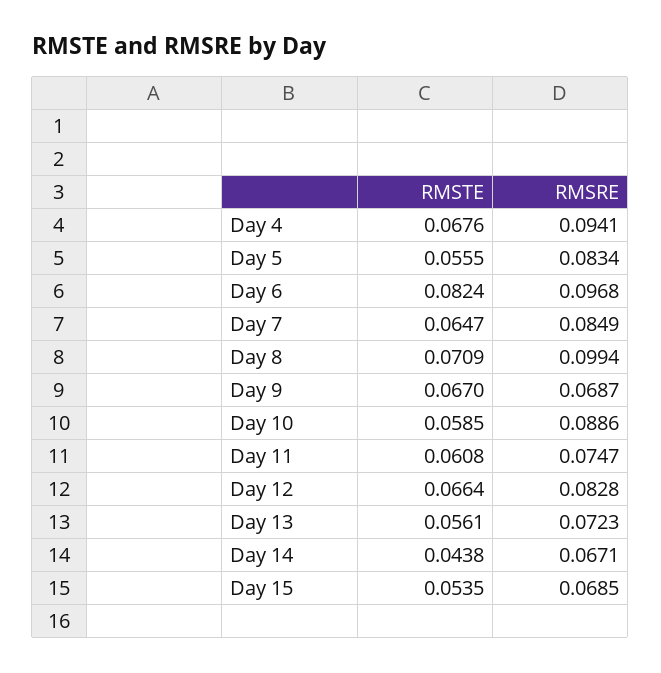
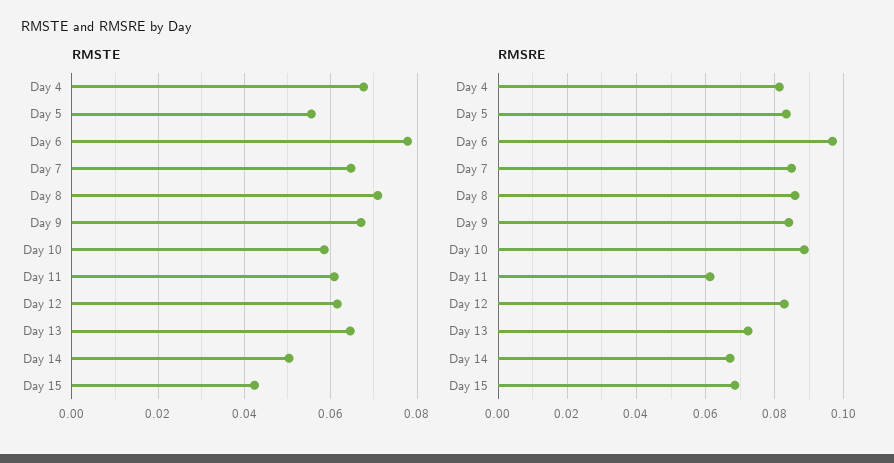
  {
    "RMSTE": {
      "Day 4": 0.0676,
      "Day 5": 0.0555,
-     "Day 6": 0.0824,
+     "Day 6": 0.078,
      "Day 7": 0.0647,
      "Day 8": 0.0709,
      "Day 9": 0.067,
      "Day 10": 0.0585,
      "Day 11": 0.0608,
-     "Day 12": 0.0664,
+     "Day 12": 0.062,
-     "Day 13": 0.0561,
+     "Day 13": 0.064,
-     "Day 14": 0.0438,
+     "Day 14": 0.05,
-     "Day 15": 0.0535
+     "Day 15": 0.042
    },
    "RMSRE": {
-     "Day 4": 0.0941,
+     "Day 4": 0.082,
      "Day 5": 0.0834,
      "Day 6": 0.0968,
      "Day 7": 0.0849,
-     "Day 8": 0.0994,
+     "Day 8": 0.086,
-     "Day 9": 0.0687,
+     "Day 9": 0.084,
      "Day 10": 0.0886,
-     "Day 11": 0.0747,
+     "Day 11": 0.062,
      "Day 12": 0.0828,
      "Day 13": 0.0723,
      "Day 14": 0.0671,
      "Day 15": 0.0685
    }
  }

